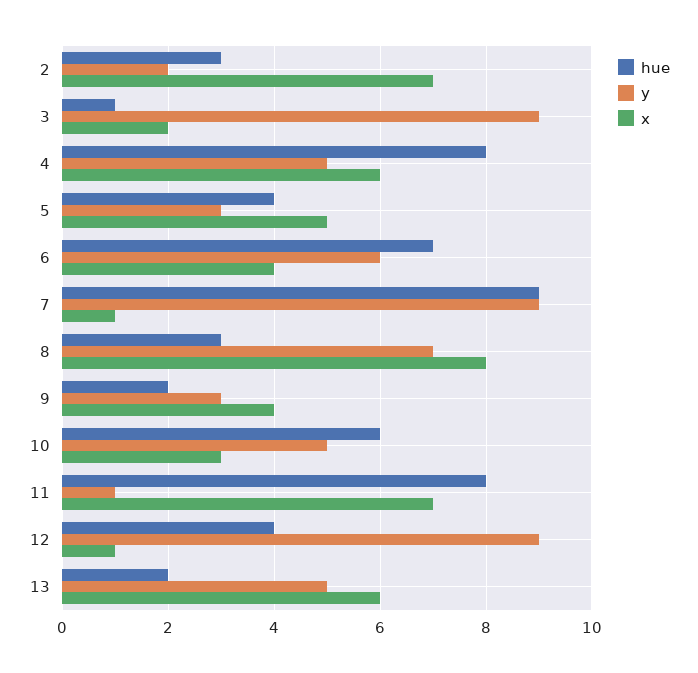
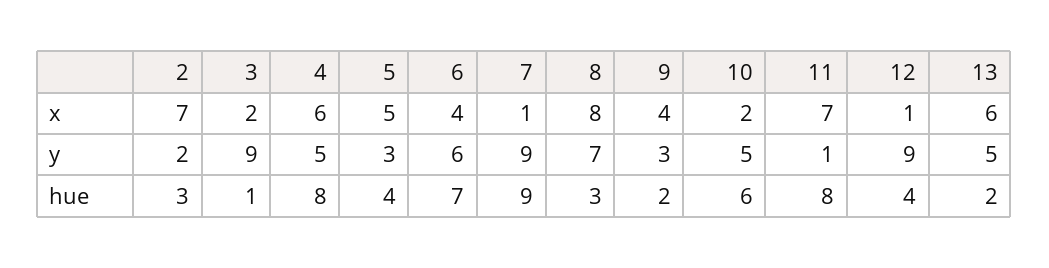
  {
    "hue": {
      "2": 3,
      "3": 1,
      "4": 8,
      "5": 4,
      "6": 7,
      "7": 9,
      "8": 3,
      "9": 2,
      "10": 6,
      "11": 8,
      "12": 4,
      "13": 2
    },
    "y": {
      "2": 2,
      "3": 9,
      "4": 5,
      "5": 3,
      "6": 6,
      "7": 9,
      "8": 7,
      "9": 3,
      "10": 5,
      "11": 1,
      "12": 9,
      "13": 5
    },
    "x": {
      "2": 7,
      "3": 2,
      "4": 6,
      "5": 5,
      "6": 4,
      "7": 1,
      "8": 8,
      "9": 4,
-     "10": 3,
+     "10": 2,
      "11": 7,
      "12": 1,
      "13": 6
    }
  }

